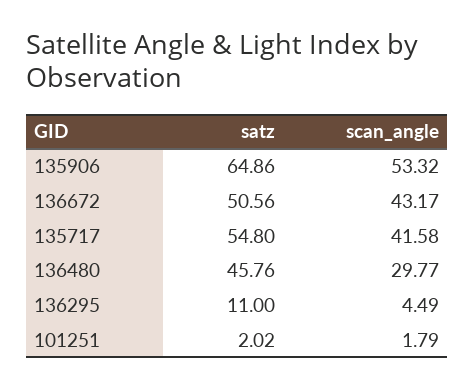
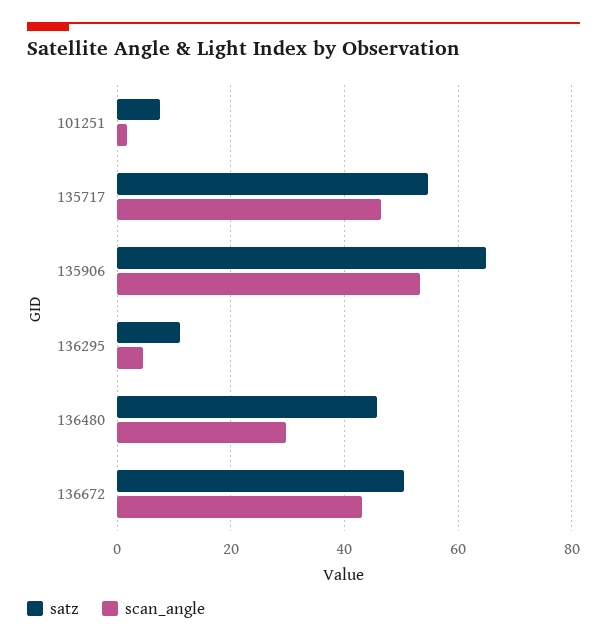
  {
    "satz": {
      "135906": 64.86,
      "136672": 50.56,
      "135717": 54.8,
      "136480": 45.76,
      "136295": 11,
-     "101251": 2.02
+     "101251": 8
    },
    "scan_angle": {
      "135906": 53.32,
      "136672": 43.17,
-     "135717": 41.58,
+     "135717": 46,
      "136480": 29.77,
      "136295": 4.49,
      "101251": 1.79
    }
  }

